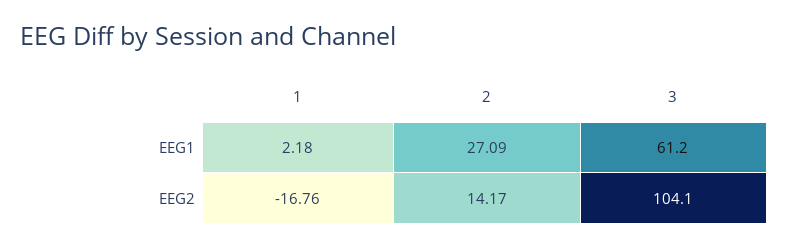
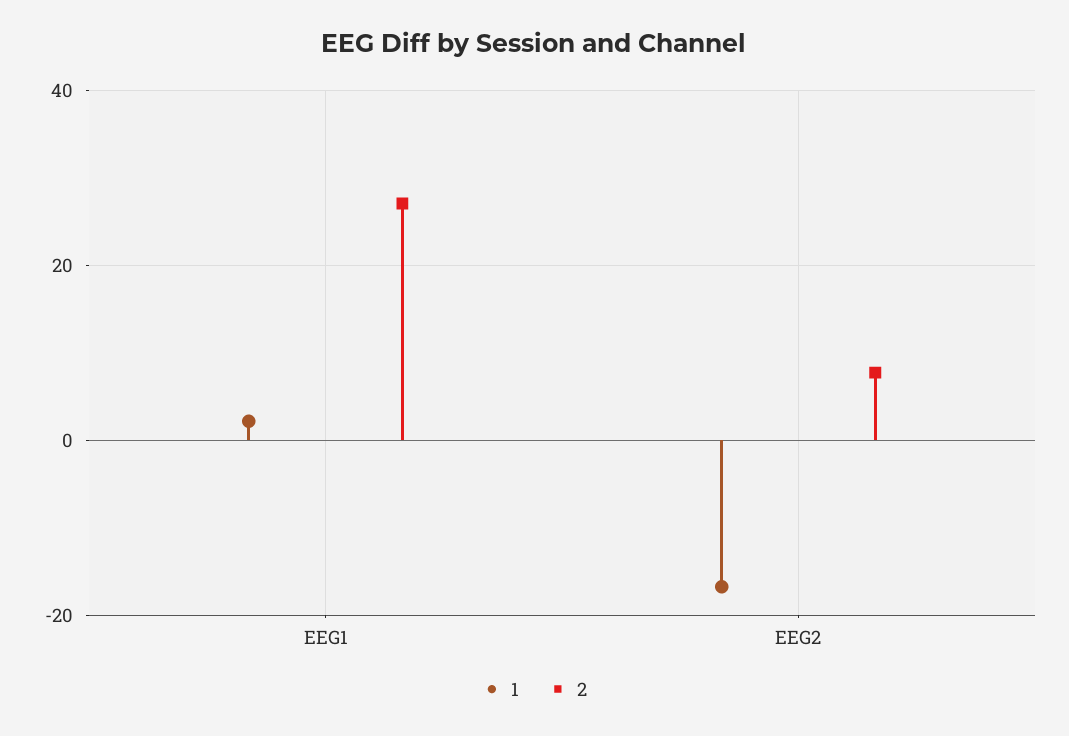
  {
    "1": {
      "EEG1": 2.18,
      "EEG2": -16.76
    },
    "2": {
      "EEG1": 27.09,
-     "EEG2": 14.17
+     "EEG2": 8
-   },
+   }
-   "3": {
-     "EEG1": 61.2,
-     "EEG2": 104.1
-   }
  }

